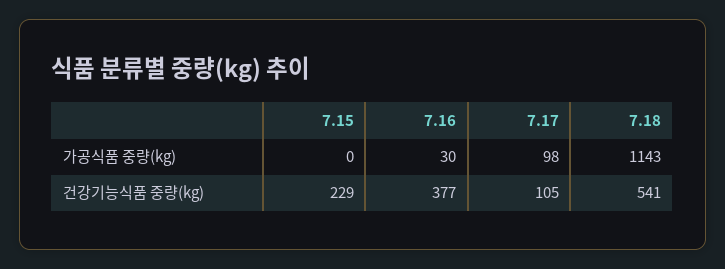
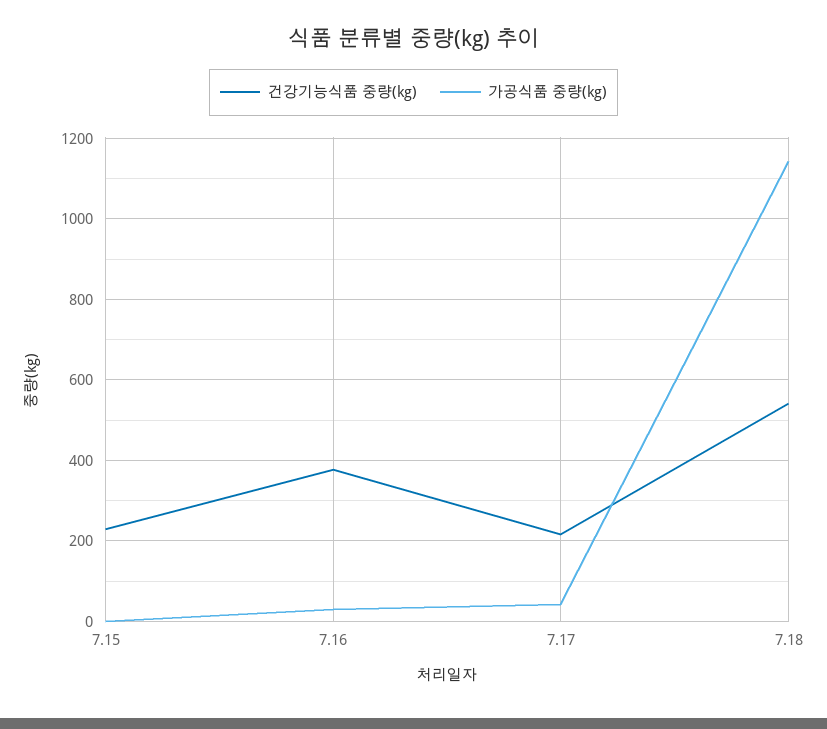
  {
    "가공식품 중량(kg)": {
      "7.15": 0,
      "7.16": 30,
-     "7.17": 98,
+     "7.17": 40,
      "7.18": 1143
    },
    "건강기능식품 중량(kg)": {
      "7.15": 229,
      "7.16": 377,
-     "7.17": 105,
+     "7.17": 220,
      "7.18": 541
    }
  }

